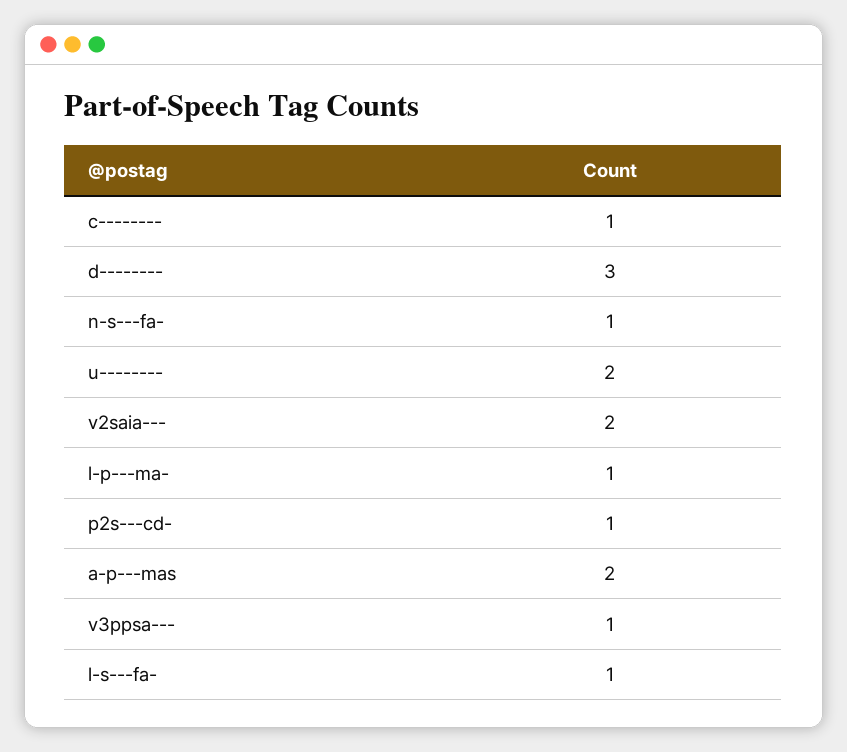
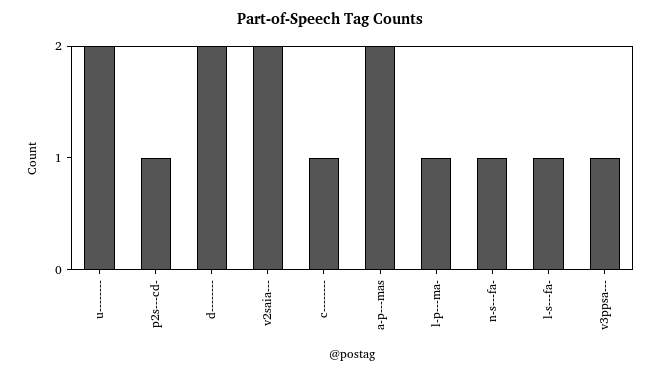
  {
    "c--------": 1,
-   "d--------": 3,
+   "d--------": 2,
    "n-s---fa-": 1,
    "u--------": 2,
    "v2saia---": 2,
    "l-p---ma-": 1,
    "p2s---cd-": 1,
    "a-p---mas": 2,
    "v3ppsa---": 1,
    "l-s---fa-": 1
  }

